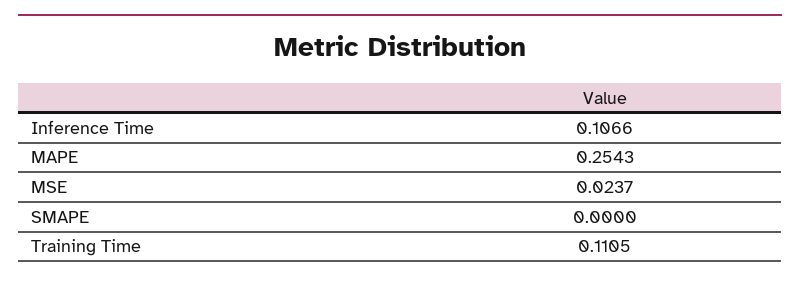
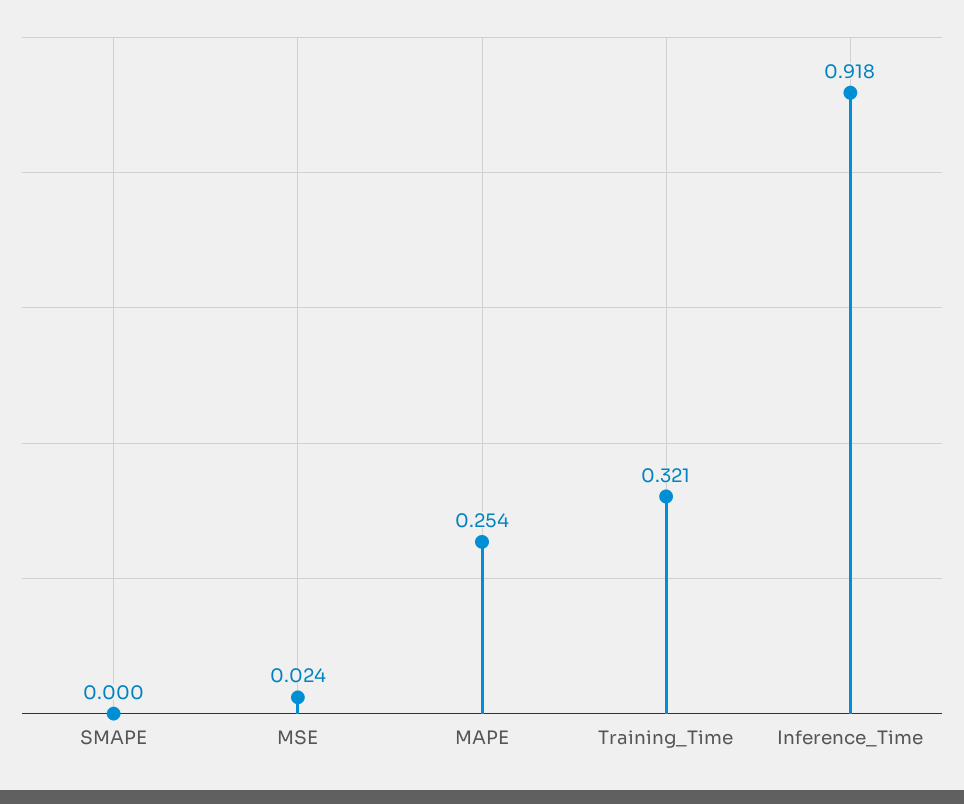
  {
-   "Inference Time": 0.1066,
+   "Inference Time": 0.918,
    "MAPE": 0.2543,
    "MSE": 0.0237,
    "SMAPE": 0,
-   "Training Time": 0.1105
+   "Training Time": 0.321
  }

